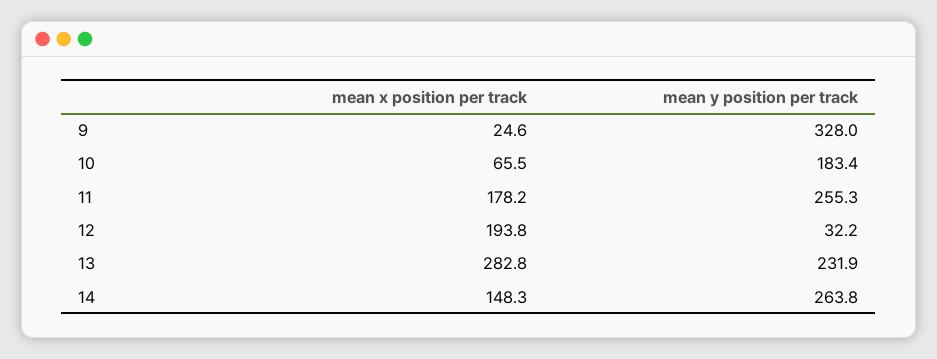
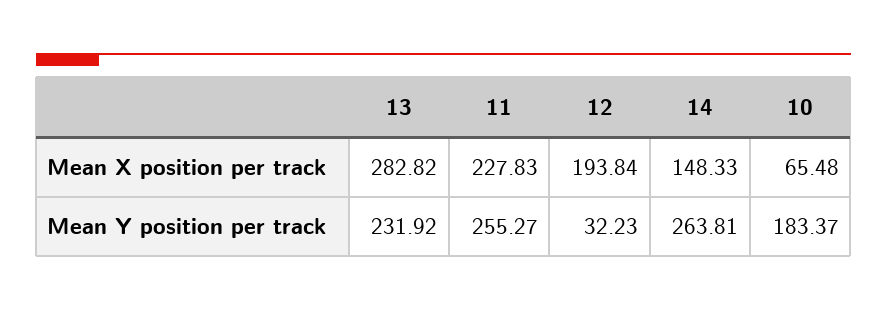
  {
    "mean x position per track": {
-     "9": 24.6,
      "10": 65.48,
-     "11": 178.2,
+     "11": 227.83,
      "12": 193.84,
      "13": 282.82,
      "14": 148.33
    },
    "mean y position per track": {
-     "9": 328,
      "10": 183.37,
      "11": 255.27,
      "12": 32.23,
      "13": 231.92,
      "14": 263.81
    }
  }

